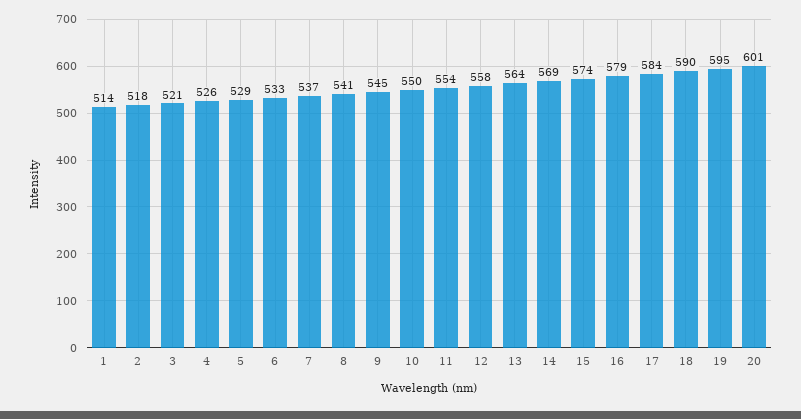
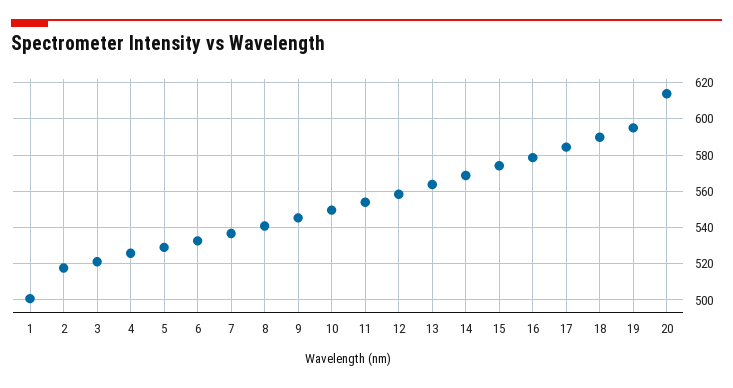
  {
-   "1": 514,
+   "1": 500,
    "2": 518,
    "3": 521,
    "4": 526,
    "5": 529,
    "6": 533,
    "7": 537,
    "8": 541,
    "9": 545,
    "10": 550,
    "11": 554,
    "12": 558,
    "13": 564,
    "14": 569,
    "15": 574,
    "16": 579,
    "17": 584,
    "18": 590,
    "19": 595,
-   "20": 601
+   "20": 615
  }

